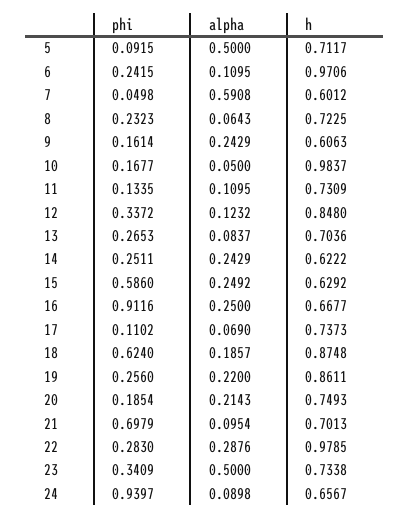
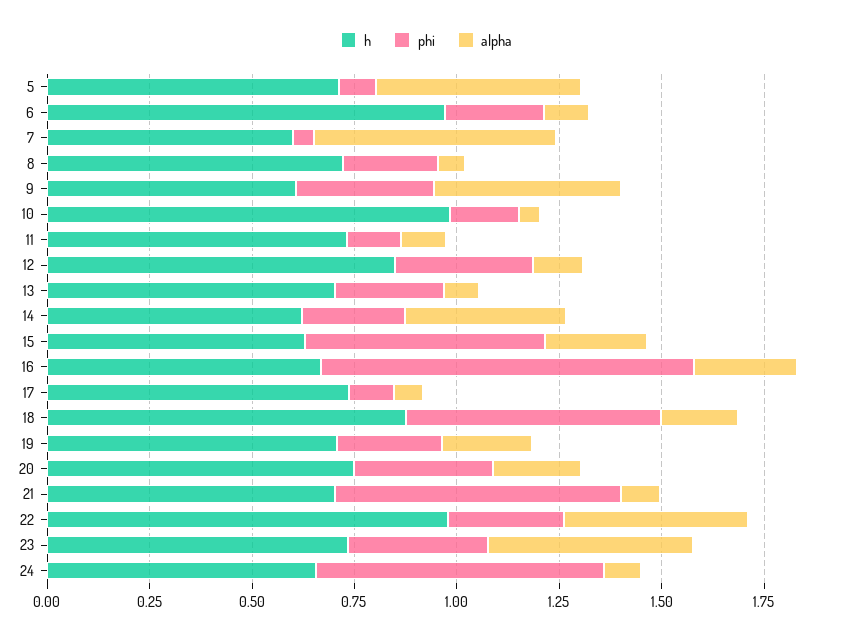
  {
    "phi": {
      "5": 0.0915,
      "6": 0.2415,
      "7": 0.0498,
      "8": 0.2323,
-     "9": 0.1614,
+     "9": 0.35,
      "10": 0.1677,
      "11": 0.1335,
      "12": 0.3372,
      "13": 0.2653,
      "14": 0.2511,
      "15": 0.586,
      "16": 0.9116,
      "17": 0.1102,
      "18": 0.624,
      "19": 0.256,
-     "20": 0.1854,
+     "20": 0.35,
      "21": 0.6979,
      "22": 0.283,
      "23": 0.3409,
-     "24": 0.9397
+     "24": 0.7
    },
    "alpha": {
      "5": 0.5,
      "6": 0.1095,
      "7": 0.5908,
      "8": 0.0643,
-     "9": 0.2429,
+     "9": 0.45,
      "10": 0.05,
      "11": 0.1095,
      "12": 0.1232,
      "13": 0.0837,
-     "14": 0.2429,
+     "14": 0.4,
      "15": 0.2492,
      "16": 0.25,
      "17": 0.069,
      "18": 0.1857,
      "19": 0.22,
      "20": 0.2143,
      "21": 0.0954,
-     "22": 0.2876,
+     "22": 0.45,
      "23": 0.5,
      "24": 0.0898
    },
    "h": {
      "5": 0.7117,
      "6": 0.9706,
      "7": 0.6012,
      "8": 0.7225,
      "9": 0.6063,
      "10": 0.9837,
      "11": 0.7309,
      "12": 0.848,
      "13": 0.7036,
      "14": 0.6222,
      "15": 0.6292,
      "16": 0.6677,
      "17": 0.7373,
      "18": 0.8748,
-     "19": 0.8611,
+     "19": 0.7,
      "20": 0.7493,
      "21": 0.7013,
      "22": 0.9785,
      "23": 0.7338,
      "24": 0.6567
    }
  }

